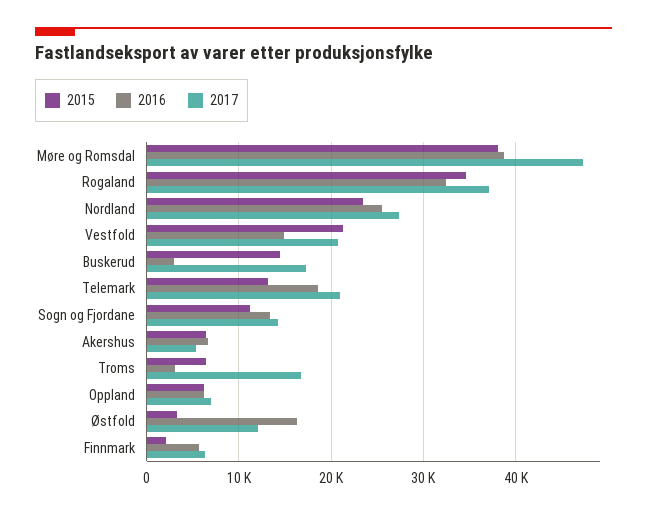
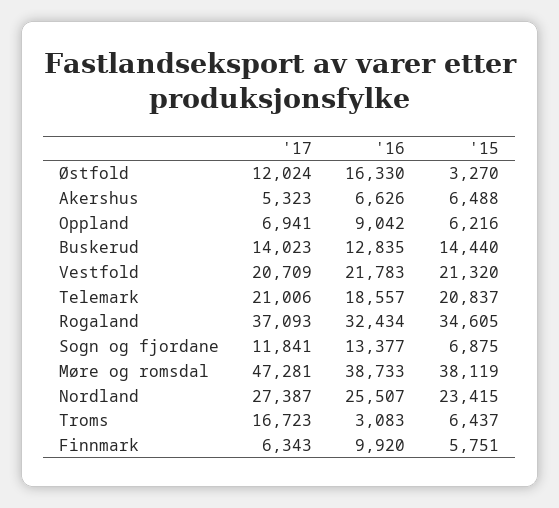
  {
    "2015": {
      "Møre og Romsdal": 38119,
      "Rogaland": 34605,
      "Nordland": 23415,
      "Vestfold": 21320,
      "Buskerud": 14440,
-     "Telemark": 13000,
+     "Telemark": 20837,
-     "Sogn og Fjordane": 11000,
+     "Sogn og Fjordane": 6875,
      "Akershus": 6488,
      "Troms": 6437,
      "Oppland": 6216,
      "Østfold": 3270,
-     "Finnmark": 2000
+     "Finnmark": 5751
    },
    "2016": {
      "Møre og Romsdal": 38733,
      "Rogaland": 32434,
      "Nordland": 25507,
-     "Vestfold": 15000,
+     "Vestfold": 21783,
-     "Buskerud": 3000,
+     "Buskerud": 12835,
      "Telemark": 18557,
      "Sogn og Fjordane": 13377,
      "Akershus": 6626,
      "Troms": 3083,
-     "Oppland": 6000,
+     "Oppland": 9042,
      "Østfold": 16330,
-     "Finnmark": 6000
+     "Finnmark": 9920
    },
    "2017": {
      "Møre og Romsdal": 47281,
      "Rogaland": 37093,
      "Nordland": 27387,
      "Vestfold": 20709,
-     "Buskerud": 17000,
+     "Buskerud": 14023,
      "Telemark": 21006,
-     "Sogn og Fjordane": 14000,
+     "Sogn og Fjordane": 11841,
      "Akershus": 5323,
      "Troms": 16723,
      "Oppland": 6941,
      "Østfold": 12024,
      "Finnmark": 6343
    }
  }

